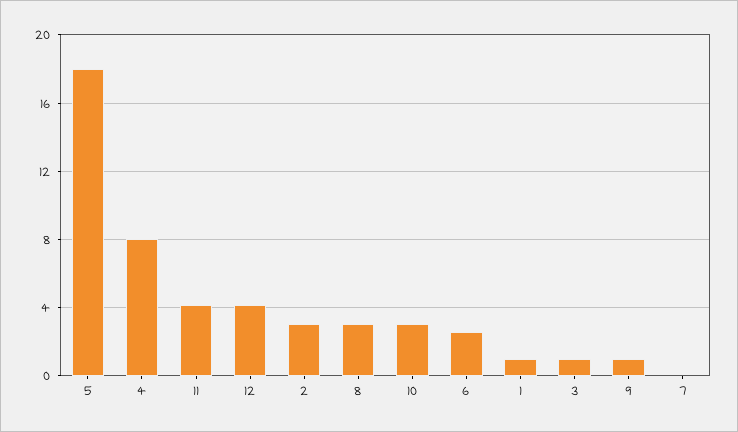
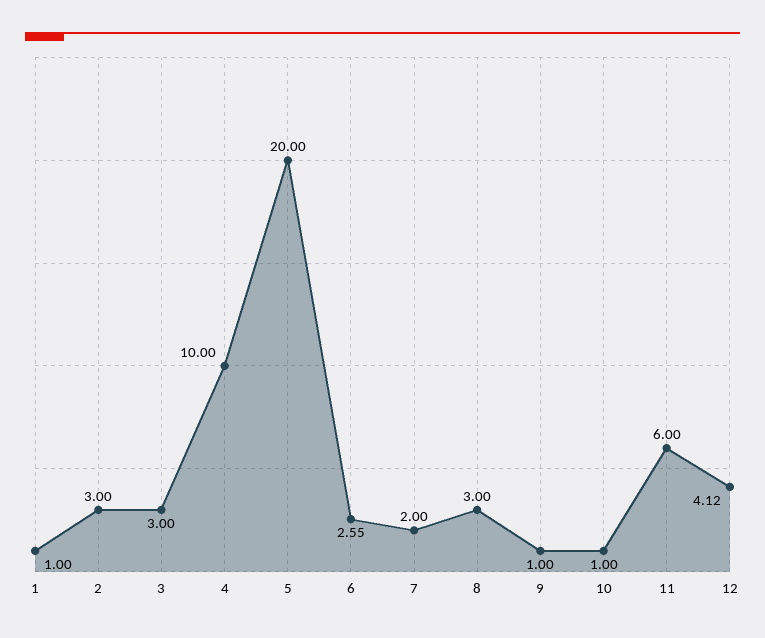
  {
-   "5": 18,
+   "5": 20,
-   "4": 8,
+   "4": 10,
-   "11": 4,
+   "11": 6,
    "12": 4.12,
    "2": 3,
    "8": 3,
-   "10": 3,
+   "10": 1,
    "6": 2.55,
    "1": 1,
-   "3": 1,
+   "3": 3,
    "9": 1,
-   "7": 0
+   "7": 2
  }

